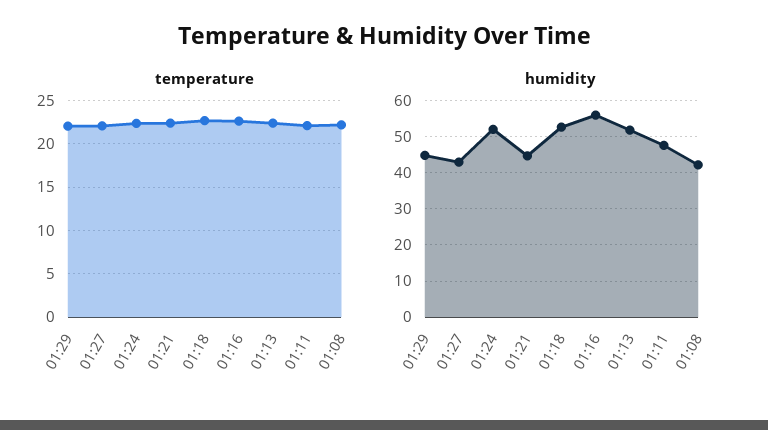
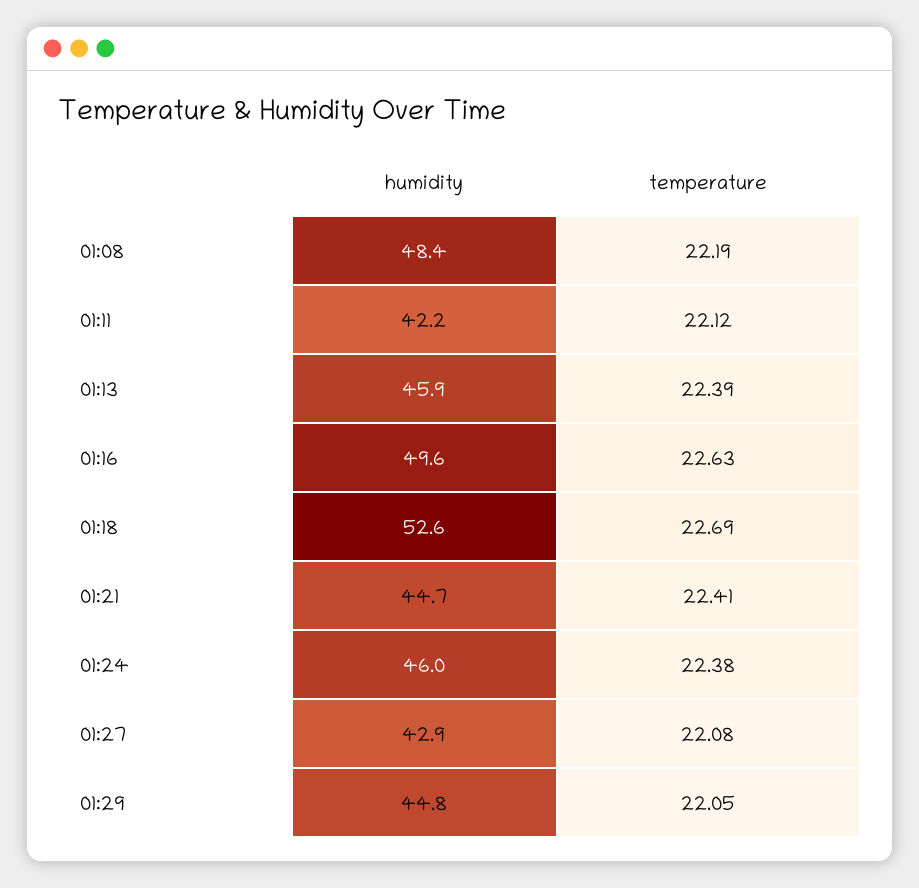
  {
    "temperature": {
      "01:29": 22.05,
      "01:27": 22.08,
      "01:24": 22.38,
      "01:21": 22.41,
      "01:18": 22.69,
      "01:16": 22.63,
      "01:13": 22.39,
      "01:11": 22.12,
      "01:08": 22.19
    },
    "humidity": {
      "01:29": 44.8,
      "01:27": 42.9,
-     "01:24": 52,
+     "01:24": 46,
      "01:21": 44.7,
      "01:18": 52.6,
-     "01:16": 56,
+     "01:16": 49.6,
-     "01:13": 52,
+     "01:13": 45.9,
-     "01:11": 48,
+     "01:11": 42.2,
-     "01:08": 42
+     "01:08": 48.4
    }
  }

